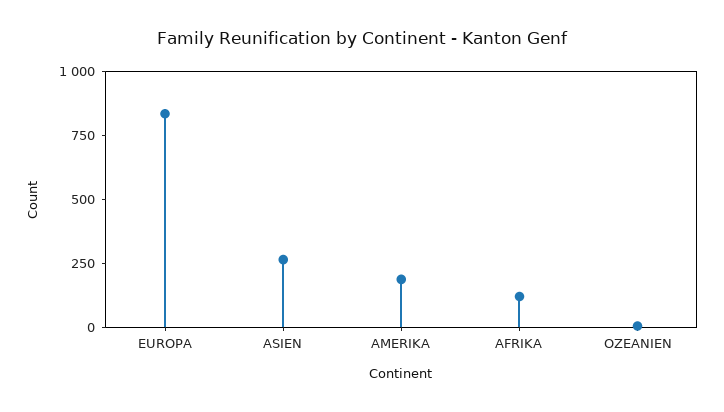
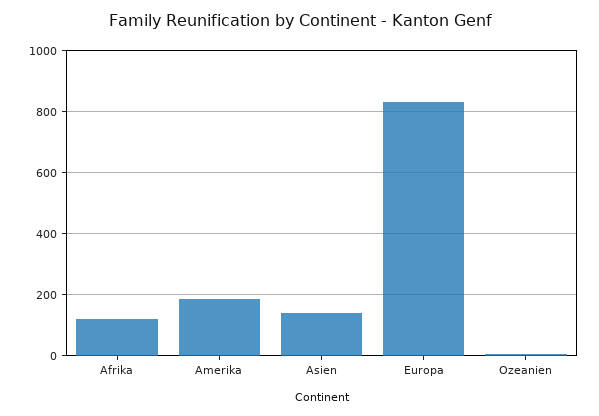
  {
    "EUROPA": 840,
-   "ASIEN": 250,
+   "ASIEN": 140,
    "AMERIKA": 180,
    "AFRIKA": 120,
    "OZEANIEN": 0
  }

